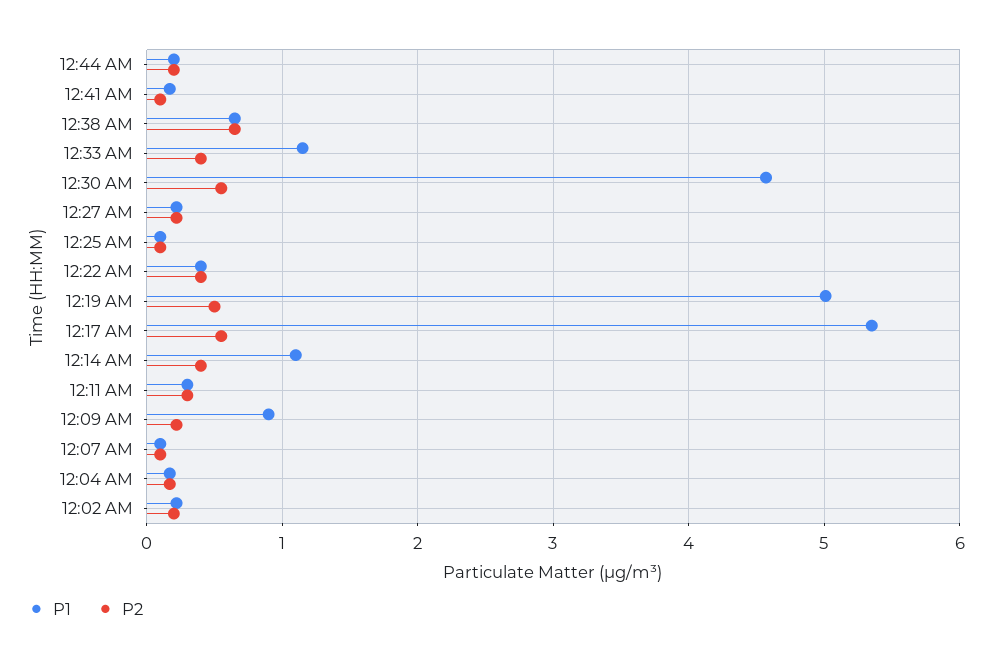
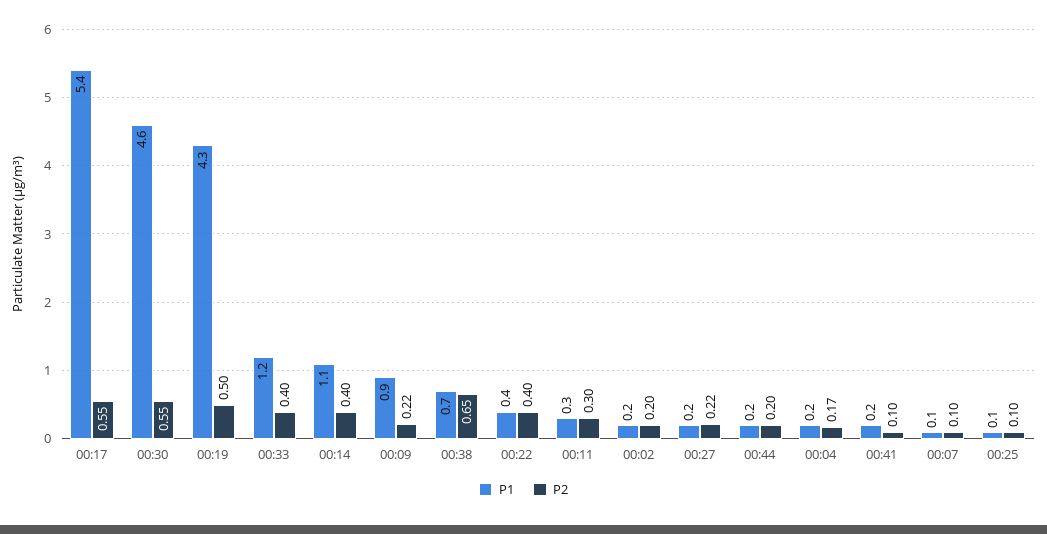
  {
    "P1": {
      "12:44 AM": 0.2,
      "12:41 AM": 0.2,
      "12:38 AM": 0.7,
      "12:33 AM": 1.2,
      "12:30 AM": 4.6,
      "12:27 AM": 0.2,
      "12:25 AM": 0.1,
      "12:22 AM": 0.4,
-     "12:19 AM": 5,
+     "12:19 AM": 4.3,
      "12:17 AM": 5.4,
      "12:14 AM": 1.1,
      "12:11 AM": 0.3,
      "12:09 AM": 0.9,
      "12:07 AM": 0.1,
      "12:04 AM": 0.2,
      "12:02 AM": 0.2
    },
    "P2": {
      "12:44 AM": 0.2,
      "12:41 AM": 0.1,
      "12:38 AM": 0.65,
      "12:33 AM": 0.4,
      "12:30 AM": 0.55,
      "12:27 AM": 0.22,
      "12:25 AM": 0.1,
      "12:22 AM": 0.4,
      "12:19 AM": 0.5,
      "12:17 AM": 0.55,
      "12:14 AM": 0.4,
      "12:11 AM": 0.3,
      "12:09 AM": 0.22,
      "12:07 AM": 0.1,
      "12:04 AM": 0.17,
      "12:02 AM": 0.2
    }
  }

